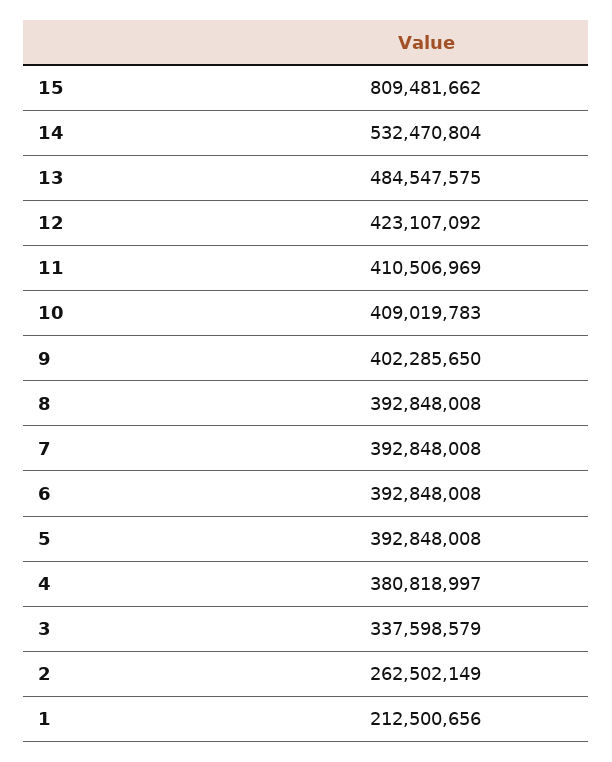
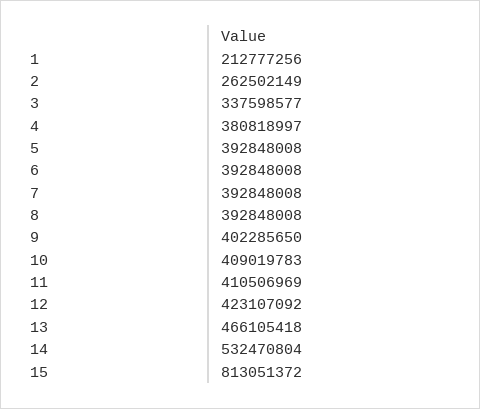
  {
-   "15": 809481662,
+   "15": 813051372,
    "14": 532470804,
-   "13": 484547575,
+   "13": 466105418,
    "12": 423107092,
    "11": 410506969,
    "10": 409019783,
    "9": 402285650,
    "8": 392848008,
    "7": 392848008,
    "6": 392848008,
    "5": 392848008,
    "4": 380818997,
-   "3": 337598579,
+   "3": 337598577,
    "2": 262502149,
-   "1": 212500656
+   "1": 212777256
  }

